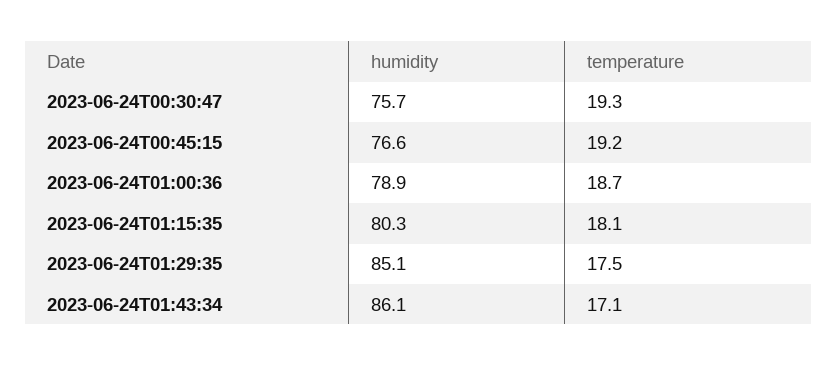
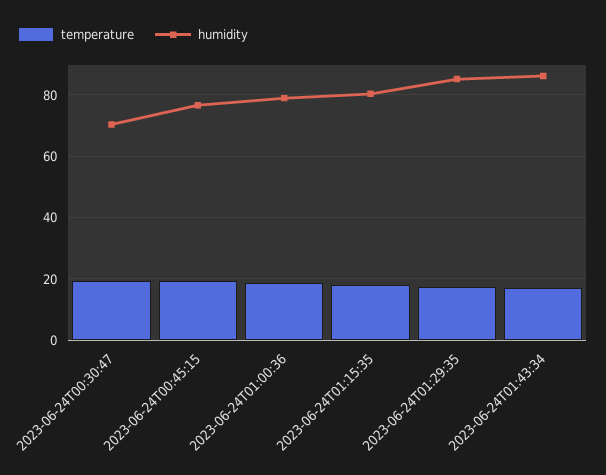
  {
    "humidity": {
-     "2023-06-24T00:30:47": 75.7,
+     "2023-06-24T00:30:47": 70,
      "2023-06-24T00:45:15": 76.6,
      "2023-06-24T01:00:36": 78.9,
      "2023-06-24T01:15:35": 80.3,
      "2023-06-24T01:29:35": 85.1,
      "2023-06-24T01:43:34": 86.1
    },
    "temperature": {
      "2023-06-24T00:30:47": 19.3,
      "2023-06-24T00:45:15": 19.2,
      "2023-06-24T01:00:36": 18.7,
      "2023-06-24T01:15:35": 18.1,
      "2023-06-24T01:29:35": 17.5,
      "2023-06-24T01:43:34": 17.1
    }
  }

